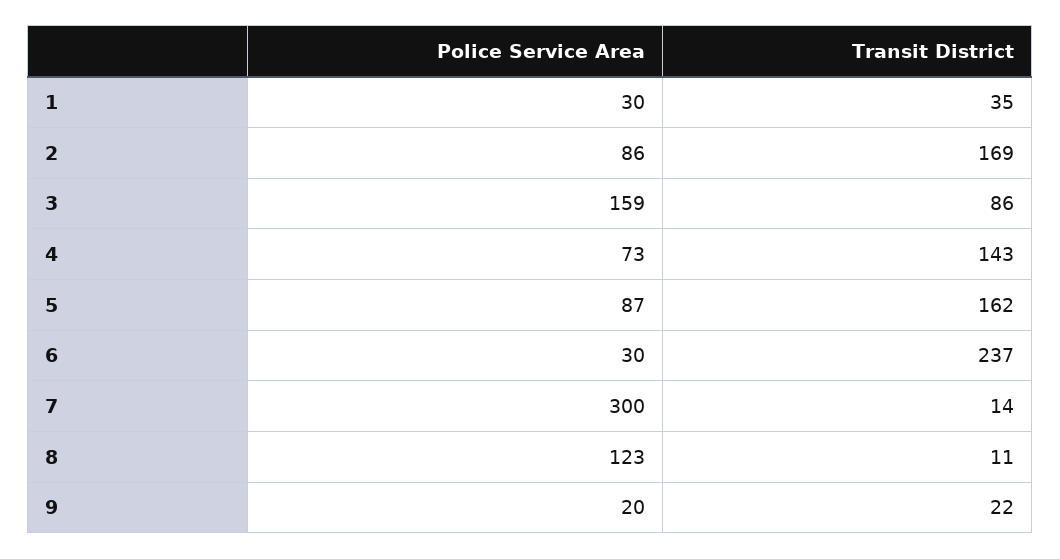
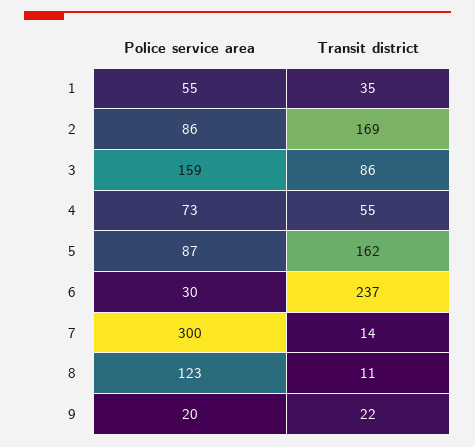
  {
    "Police Service Area": {
-     "1": 30,
+     "1": 55,
      "2": 86,
      "3": 159,
      "4": 73,
      "5": 87,
      "6": 30,
      "7": 300,
      "8": 123,
      "9": 20
    },
    "Transit District": {
      "1": 35,
      "2": 169,
      "3": 86,
-     "4": 143,
+     "4": 55,
      "5": 162,
      "6": 237,
      "7": 14,
      "8": 11,
      "9": 22
    }
  }

